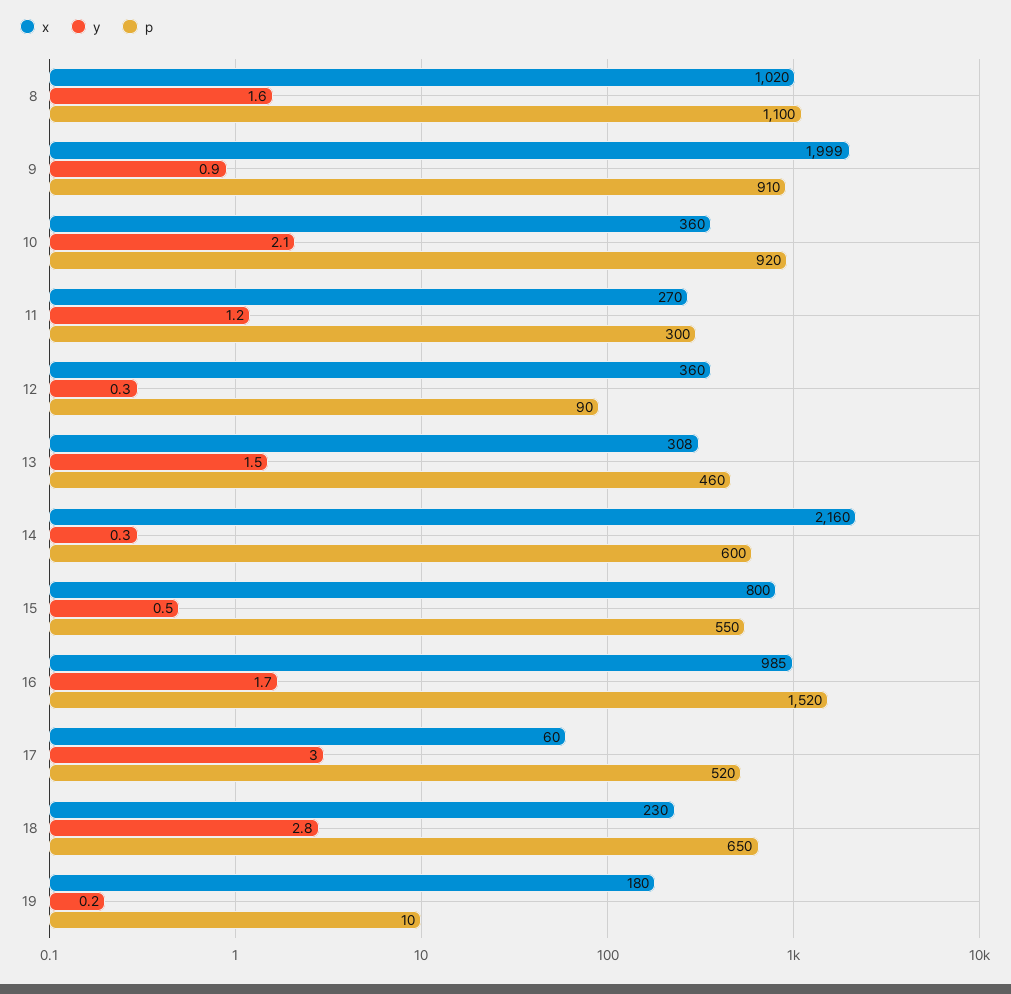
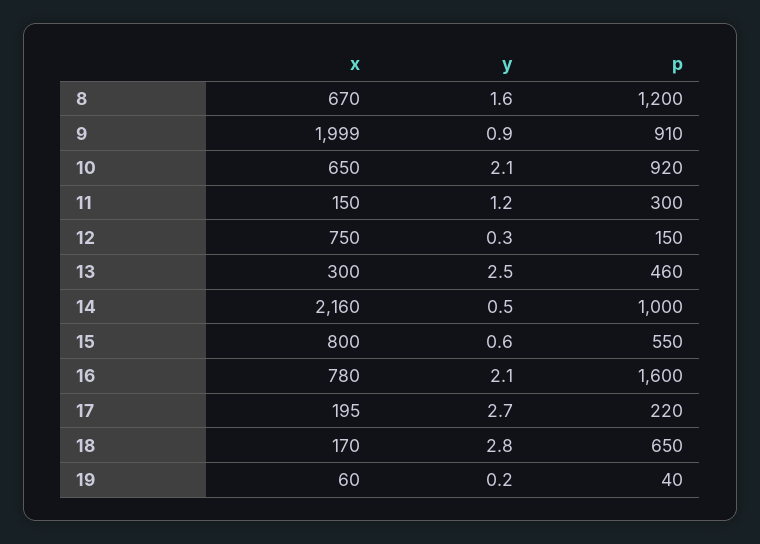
  {
    "x": {
-     "8": 1020,
+     "8": 670,
      "9": 1999,
-     "10": 360,
+     "10": 650,
-     "11": 270,
+     "11": 150,
-     "12": 360,
+     "12": 750,
-     "13": 308,
+     "13": 300,
      "14": 2160,
      "15": 800,
-     "16": 985,
+     "16": 780,
-     "17": 60,
+     "17": 195,
-     "18": 230,
+     "18": 170,
-     "19": 180
+     "19": 60
    },
    "y": {
      "8": 1.6,
      "9": 0.9,
      "10": 2.1,
      "11": 1.2,
      "12": 0.3,
-     "13": 1.5,
+     "13": 2.5,
-     "14": 0.3,
+     "14": 0.5,
-     "15": 0.5,
+     "15": 0.6,
-     "16": 1.7,
+     "16": 2.1,
-     "17": 3,
+     "17": 2.7,
      "18": 2.8,
      "19": 0.2
    },
    "p": {
-     "8": 1100,
+     "8": 1200,
      "9": 910,
      "10": 920,
      "11": 300,
-     "12": 90,
+     "12": 150,
      "13": 460,
-     "14": 600,
+     "14": 1000,
      "15": 550,
-     "16": 1520,
+     "16": 1600,
-     "17": 520,
+     "17": 220,
      "18": 650,
-     "19": 10
+     "19": 40
    }
  }

